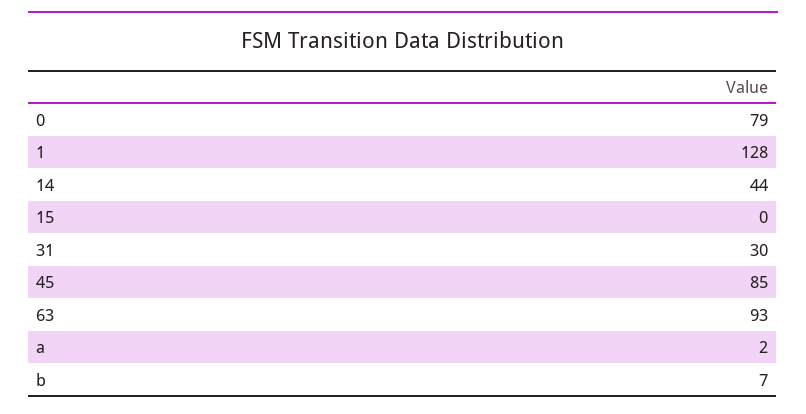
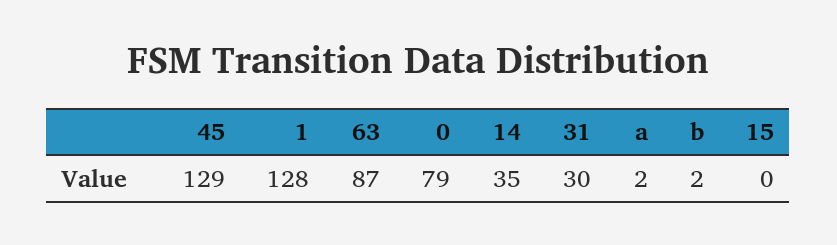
  {
    "0": 79,
    "1": 128,
-   "14": 44,
+   "14": 35,
    "15": 0,
    "31": 30,
-   "45": 85,
+   "45": 129,
-   "63": 93,
+   "63": 87,
    "a": 2,
-   "b": 7
+   "b": 2
  }

